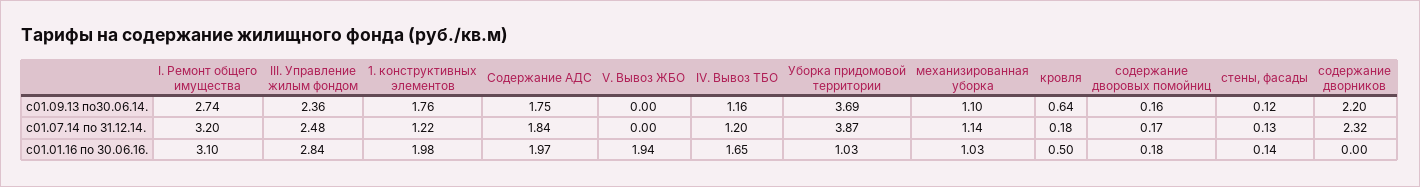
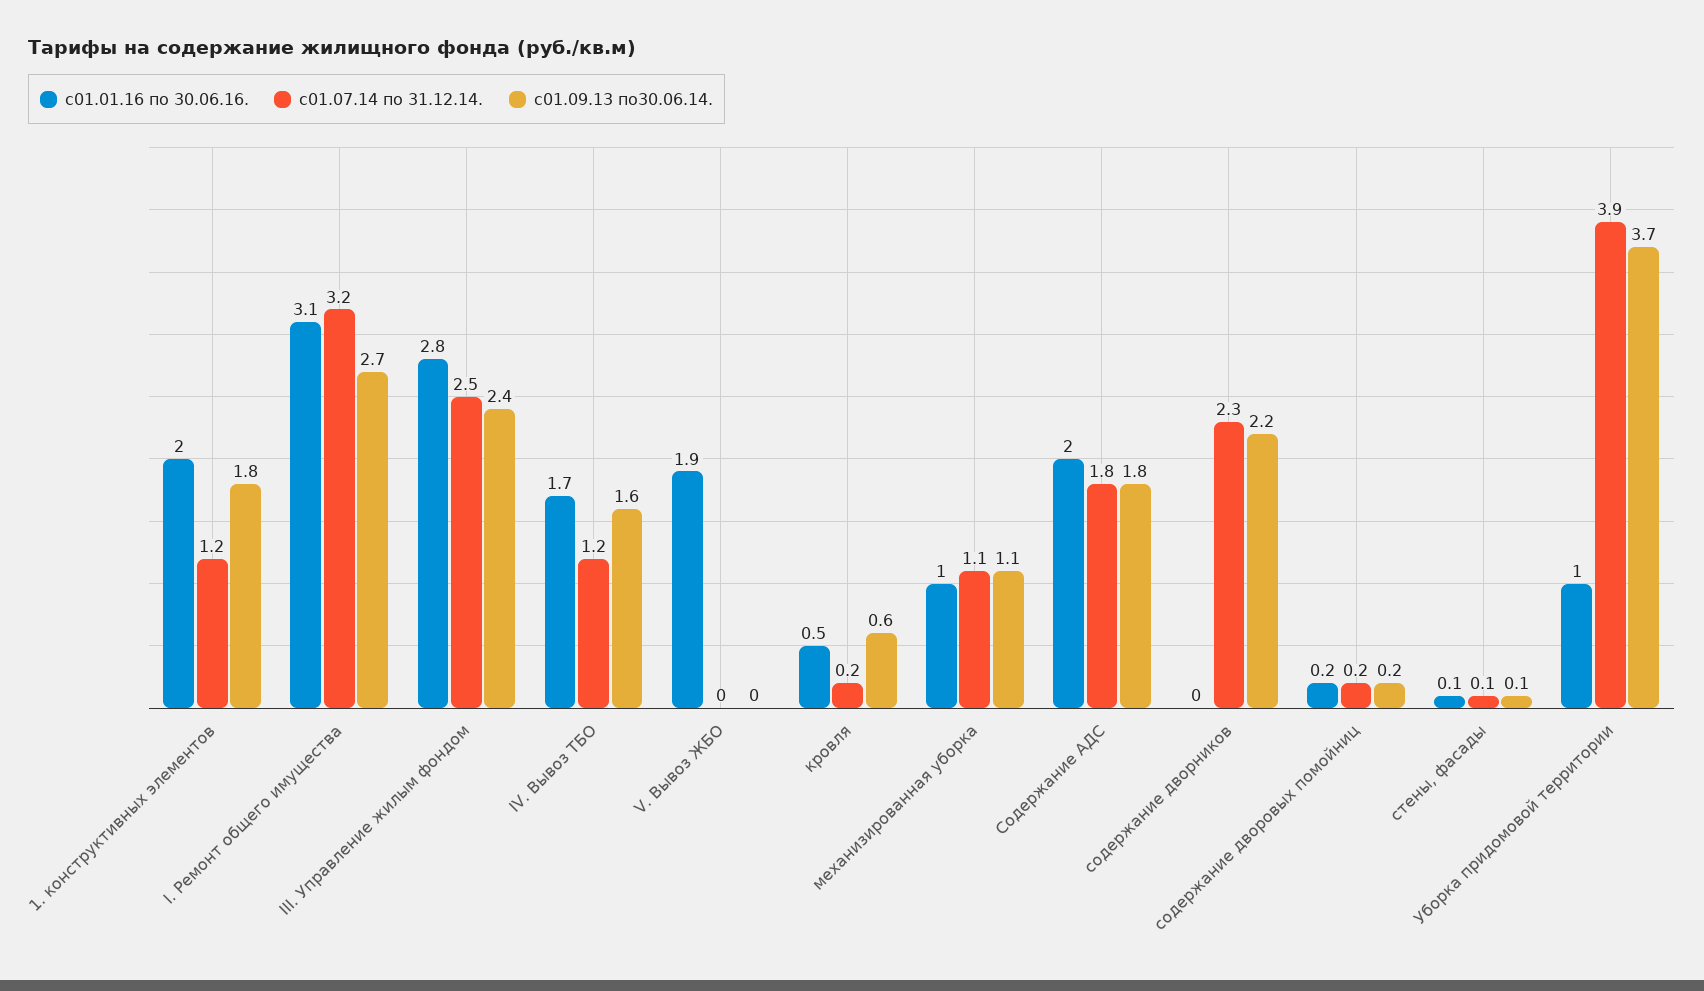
  {
    "с01.09.13 по30.06.14.": {
      "I. Ремонт общего имущества": 2.74,
      "III. Управление жилым фондом": 2.36,
      "1. конструктивных элементов": 1.76,
      "Содержание АДС": 1.75,
      "V. Вывоз ЖБО": 0,
-     "IV. Вывоз ТБО": 1.16,
+     "IV. Вывоз ТБО": 1.6,
      "Уборка придомовой территории": 3.69,
      "механизированная уборка": 1.1,
      "кровля": 0.64,
      "содержание дворовых помойниц": 0.16,
      "стены, фасады": 0.12,
      "содержание дворников": 2.2
    },
    "с01.07.14 по 31.12.14.": {
      "I. Ремонт общего имущества": 3.2,
      "III. Управление жилым фондом": 2.48,
      "1. конструктивных элементов": 1.22,
      "Содержание АДС": 1.84,
      "V. Вывоз ЖБО": 0,
      "IV. Вывоз ТБО": 1.2,
      "Уборка придомовой территории": 3.87,
      "механизированная уборка": 1.14,
      "кровля": 0.18,
      "содержание дворовых помойниц": 0.17,
      "стены, фасады": 0.13,
      "содержание дворников": 2.32
    },
    "с01.01.16 по 30.06.16.": {
      "I. Ремонт общего имущества": 3.1,
      "III. Управление жилым фондом": 2.84,
      "1. конструктивных элементов": 1.98,
      "Содержание АДС": 1.97,
      "V. Вывоз ЖБО": 1.94,
      "IV. Вывоз ТБО": 1.65,
      "Уборка придомовой территории": 1.03,
      "механизированная уборка": 1.03,
      "кровля": 0.5,
      "содержание дворовых помойниц": 0.18,
      "стены, фасады": 0.14,
      "содержание дворников": 0
    }
  }

